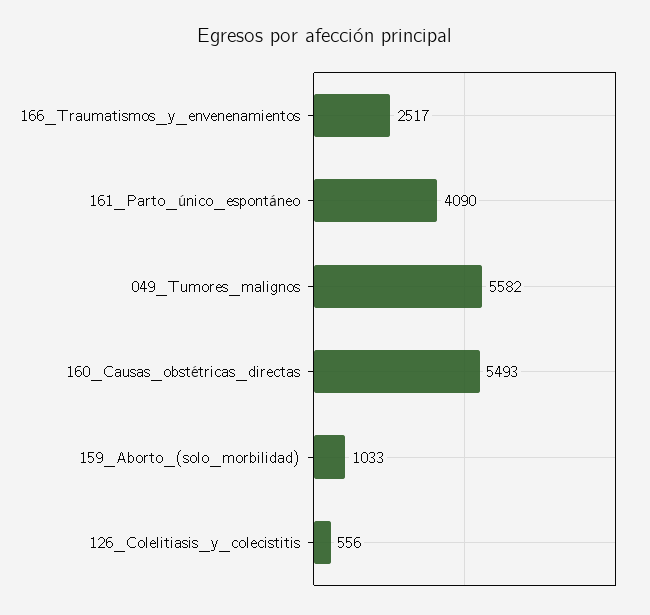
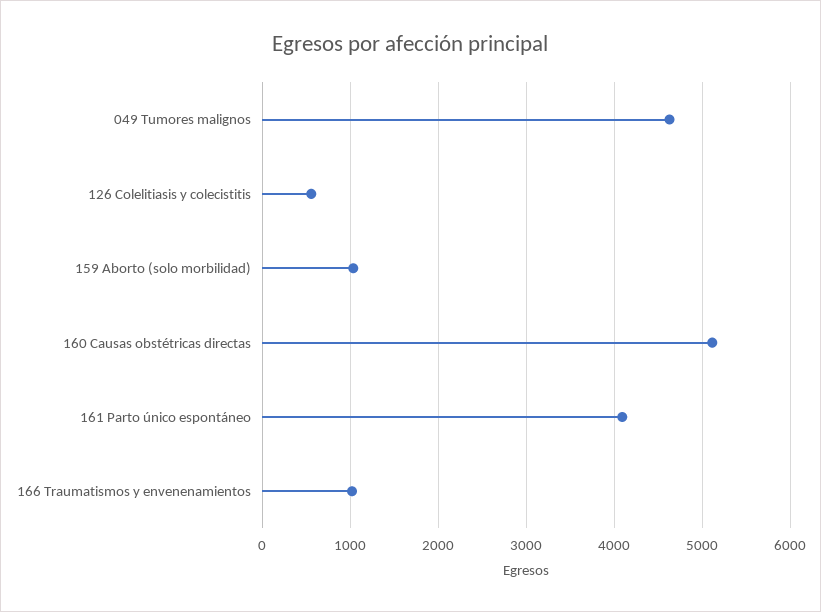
  {
-   "166_Traumatismos_y_envenenamientos": 2517,
+   "166_Traumatismos_y_envenenamientos": 1000,
    "161_Parto_único_espontáneo": 4090,
-   "049_Tumores_malignos": 5582,
+   "049_Tumores_malignos": 4600,
-   "160_Causas_obstétricas_directas": 5493,
+   "160_Causas_obstétricas_directas": 5100,
    "159_Aborto_(solo_morbilidad)": 1033,
    "126_Colelitiasis_y_colecistitis": 556
  }

